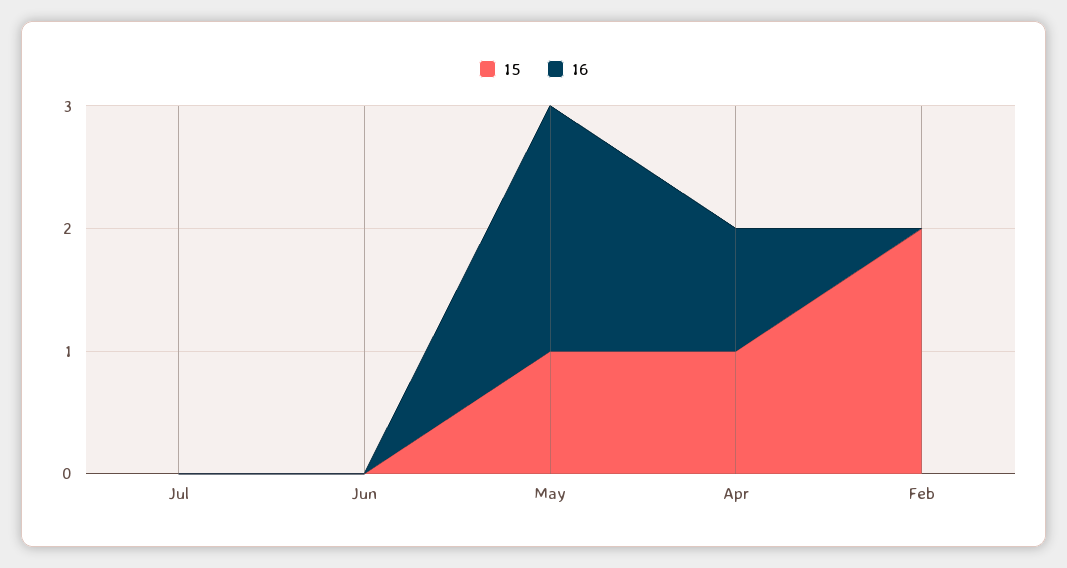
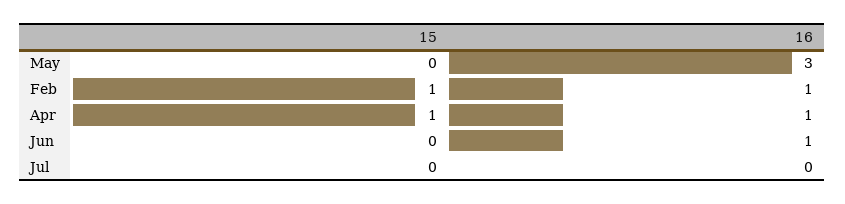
  {
    "15": {
      "Jul": 0,
      "Jun": 0,
-     "May": 1,
+     "May": 0,
      "Apr": 1,
-     "Feb": 2
+     "Feb": 1
    },
    "16": {
      "Jul": 0,
-     "Jun": 0,
+     "Jun": 1,
-     "May": 2,
+     "May": 3,
      "Apr": 1,
-     "Feb": 0
+     "Feb": 1
    }
  }

